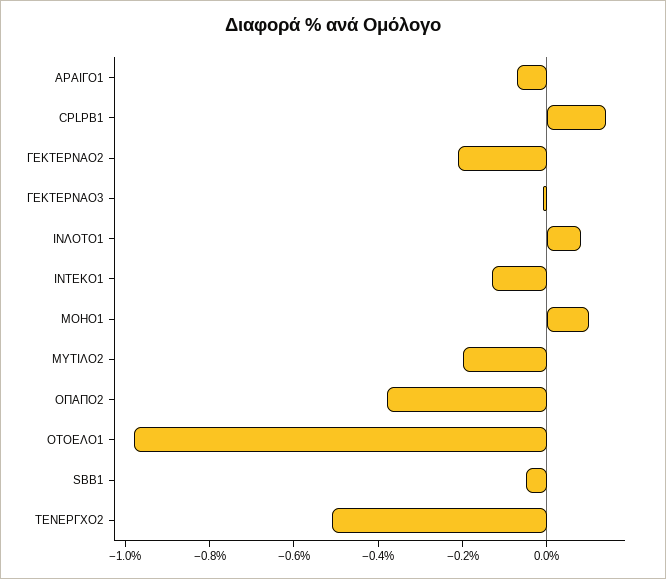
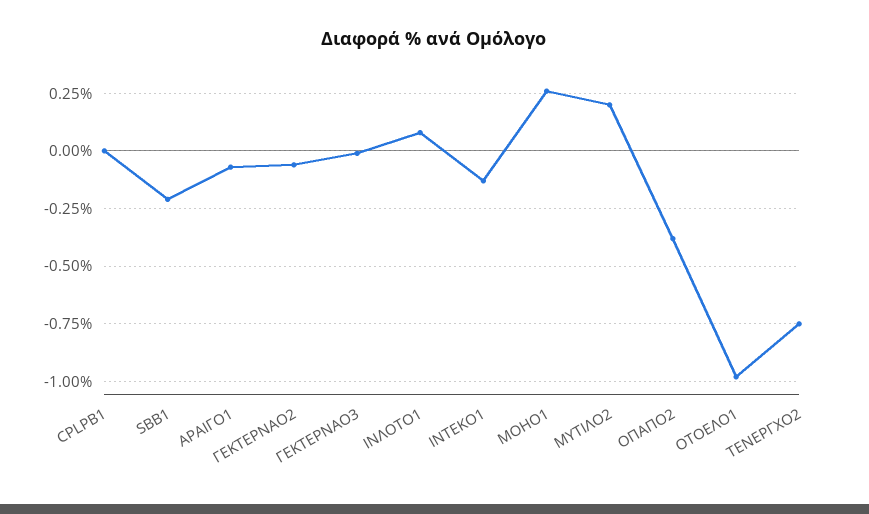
  {
    "ΑΡΑΙΓΟ1": -0.05,
-   "CPLPB1": 0.15,
+   "CPLPB1": 0,
-   "ΓΕΚΤΕΡΝΑΟ2": -0.2,
+   "ΓΕΚΤΕΡΝΑΟ2": -0.05,
    "ΓΕΚΤΕΡΝΑΟ3": 0,
    "ΙΝΛΟΤΟ1": 0.1,
    "ΙΝΤΕΚΟ1": -0.15,
-   "ΜΟΗΟ1": 0.1,
+   "ΜΟΗΟ1": 0.25,
-   "ΜΥΤΙΛΟ2": -0.2,
+   "ΜΥΤΙΛΟ2": 0.2,
    "ΟΠΑΠΟ2": -0.4,
    "ΟΤΟΕΛΟ1": -1,
-   "SBB1": -0.05,
+   "SBB1": -0.2,
-   "ΤΕΝΕΡΓΧΟ2": -0.5
+   "ΤΕΝΕΡΓΧΟ2": -0.75
  }

